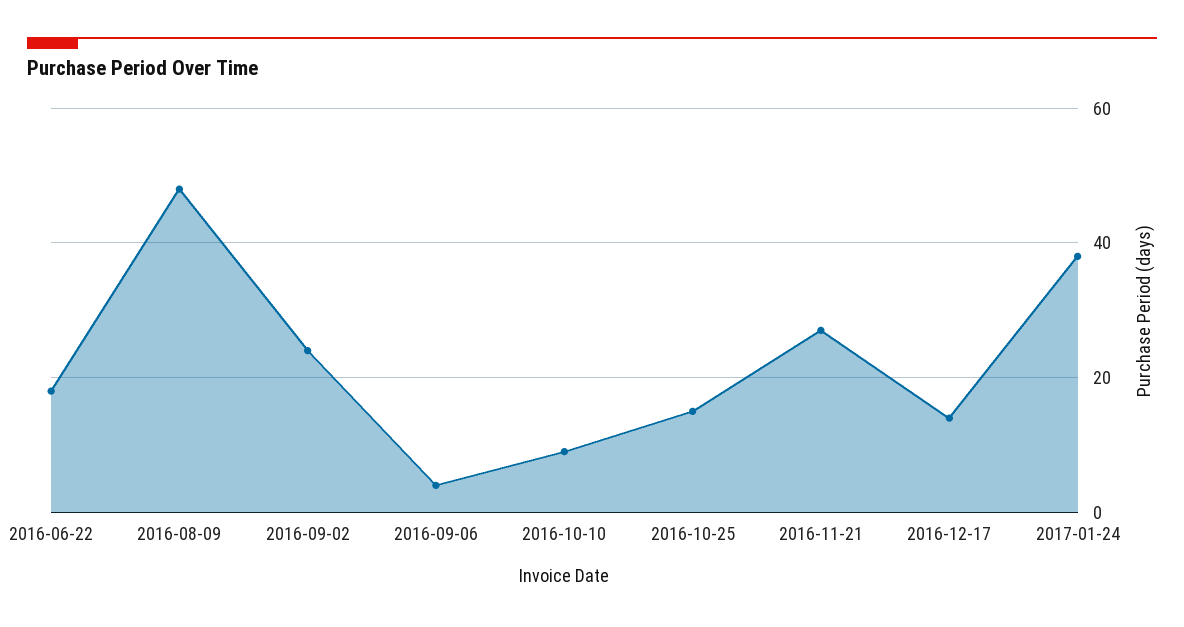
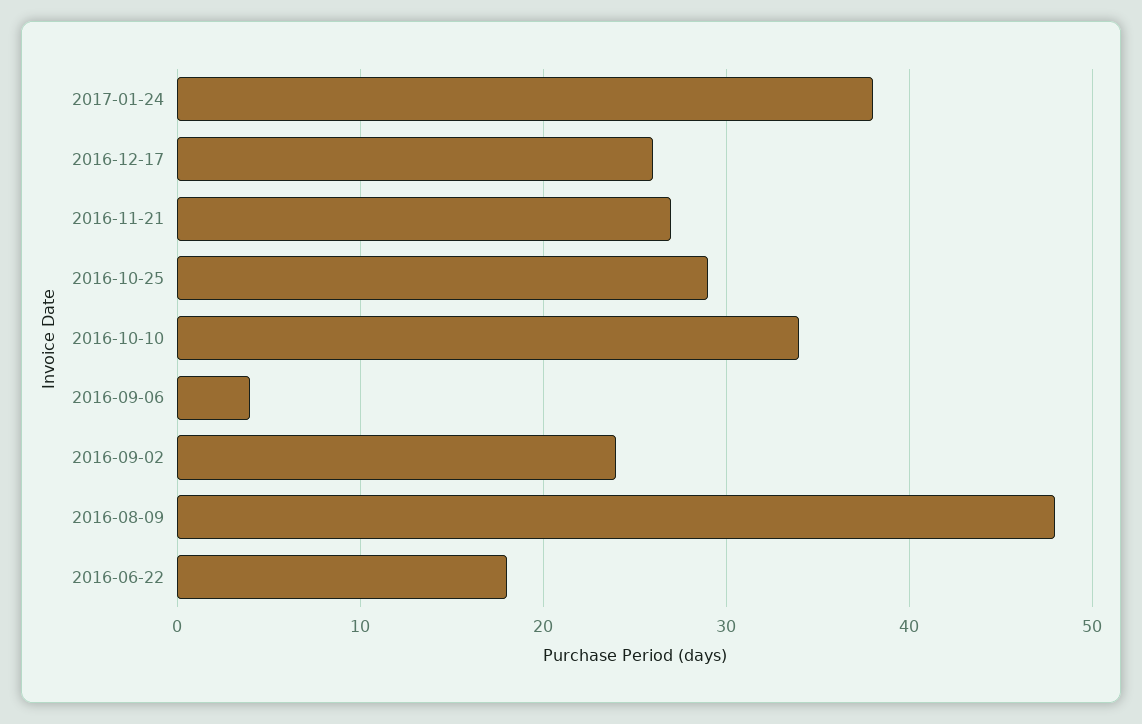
  {
    "2016-06-22": 18,
    "2016-08-09": 48,
    "2016-09-02": 24,
    "2016-09-06": 4,
-   "2016-10-10": 10,
+   "2016-10-10": 34,
-   "2016-10-25": 15,
+   "2016-10-25": 29,
    "2016-11-21": 27,
-   "2016-12-17": 15,
+   "2016-12-17": 26,
    "2017-01-24": 38
  }

